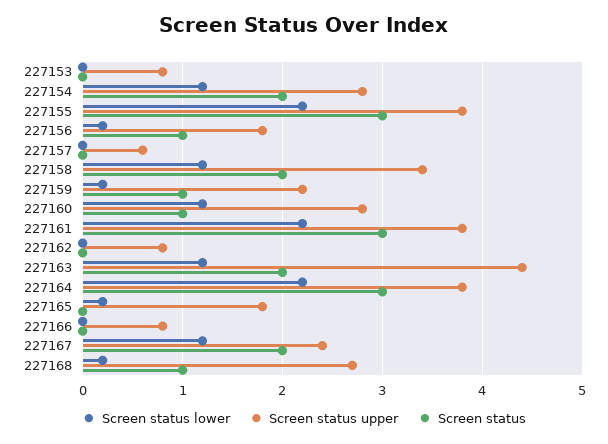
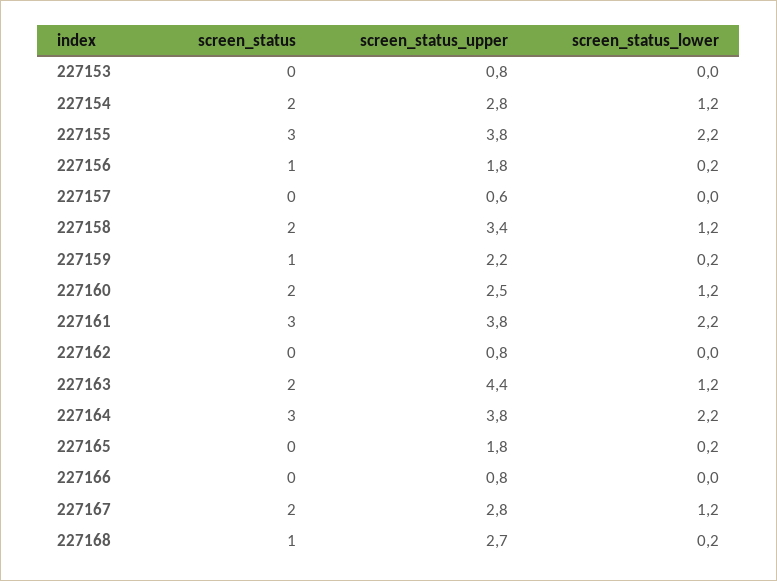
  {
    "Screen status lower": {
      "227153": 0,
      "227154": 1.2,
      "227155": 2.2,
      "227156": 0.2,
      "227157": 0,
      "227158": 1.2,
      "227159": 0.2,
      "227160": 1.2,
      "227161": 2.2,
      "227162": 0,
      "227163": 1.2,
      "227164": 2.2,
      "227165": 0.2,
      "227166": 0,
      "227167": 1.2,
      "227168": 0.2
    },
    "Screen status upper": {
      "227153": 0.8,
      "227154": 2.8,
      "227155": 3.8,
      "227156": 1.8,
      "227157": 0.6,
      "227158": 3.4,
      "227159": 2.2,
-     "227160": 2.8,
+     "227160": 2.5,
      "227161": 3.8,
      "227162": 0.8,
      "227163": 4.4,
      "227164": 3.8,
      "227165": 1.8,
      "227166": 0.8,
-     "227167": 2.4,
+     "227167": 2.8,
      "227168": 2.7
    },
    "Screen status": {
      "227153": 0,
      "227154": 2,
      "227155": 3,
      "227156": 1,
      "227157": 0,
      "227158": 2,
      "227159": 1,
-     "227160": 1,
+     "227160": 2,
      "227161": 3,
      "227162": 0,
      "227163": 2,
      "227164": 3,
      "227165": 0,
      "227166": 0,
      "227167": 2,
      "227168": 1
    }
  }

